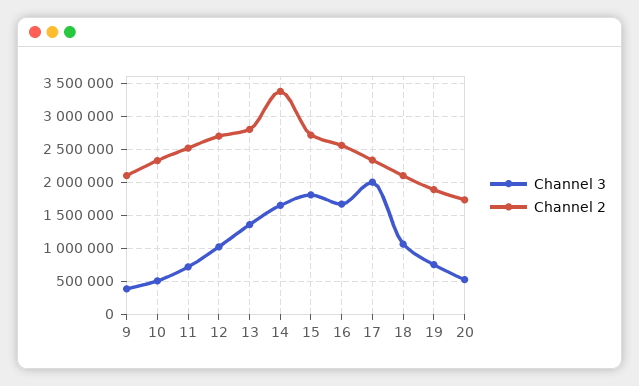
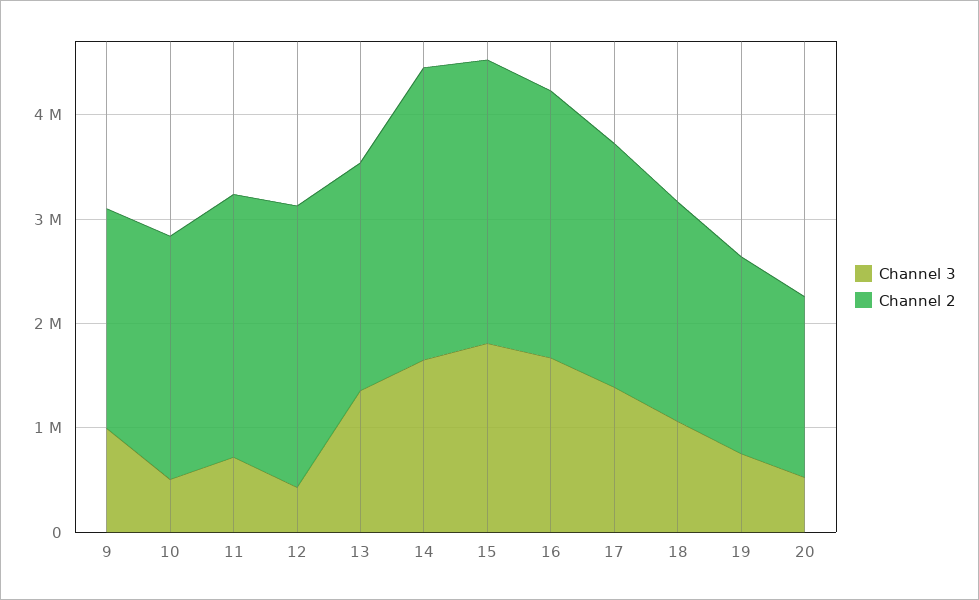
  {
    "Channel 3": {
-     "9": 400000,
+     "9": 1000000,
      "10": 500000,
      "11": 700000,
-     "12": 1000000,
+     "12": 400000,
      "13": 1400000,
      "14": 1700000,
      "15": 1800000,
      "16": 1700000,
-     "17": 2000000,
+     "17": 1400000,
      "18": 1100000,
      "19": 800000,
      "20": 500000
    },
    "Channel 2": {
      "9": 2100000,
      "10": 2300000,
      "11": 2500000,
      "12": 2700000,
-     "13": 2800000,
+     "13": 2200000,
-     "14": 3400000,
+     "14": 2800000,
      "15": 2700000,
      "16": 2600000,
      "17": 2300000,
      "18": 2100000,
      "19": 1900000,
      "20": 1700000
    }
  }

